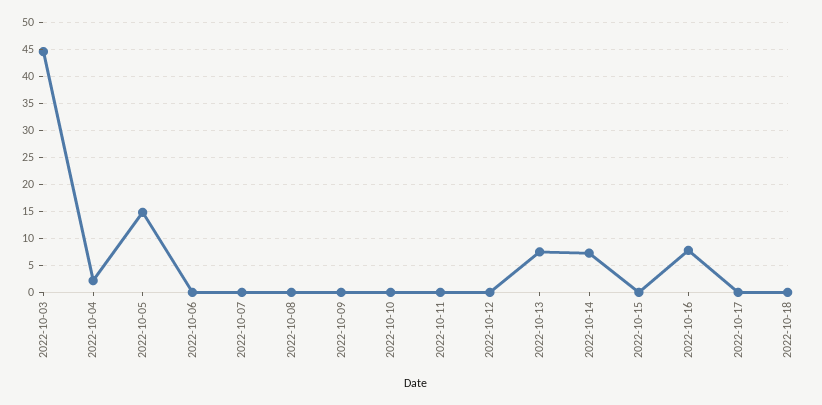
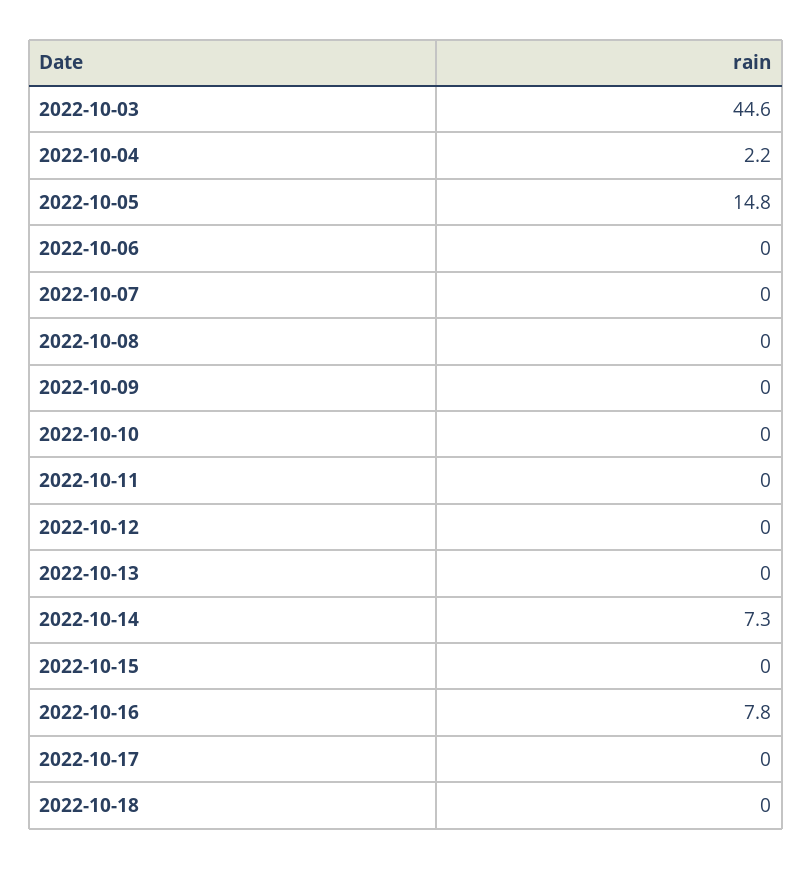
  {
    "2022-10-03": 44.6,
    "2022-10-04": 2.2,
    "2022-10-05": 14.8,
    "2022-10-06": 0,
    "2022-10-07": 0,
    "2022-10-08": 0,
    "2022-10-09": 0,
    "2022-10-10": 0,
    "2022-10-11": 0,
    "2022-10-12": 0,
-   "2022-10-13": 7.5,
+   "2022-10-13": 0,
    "2022-10-14": 7.3,
    "2022-10-15": 0,
    "2022-10-16": 7.8,
    "2022-10-17": 0,
    "2022-10-18": 0
  }

